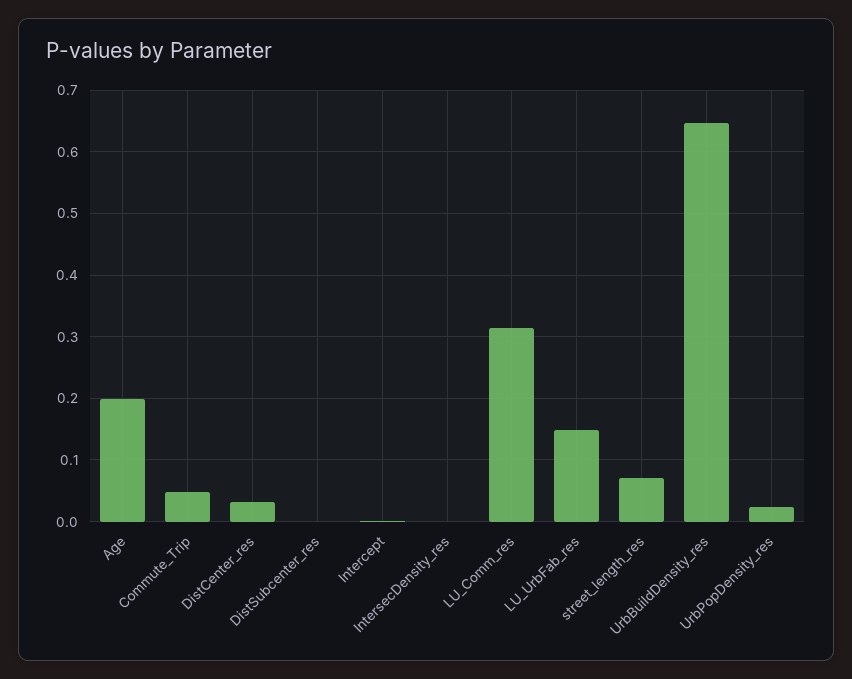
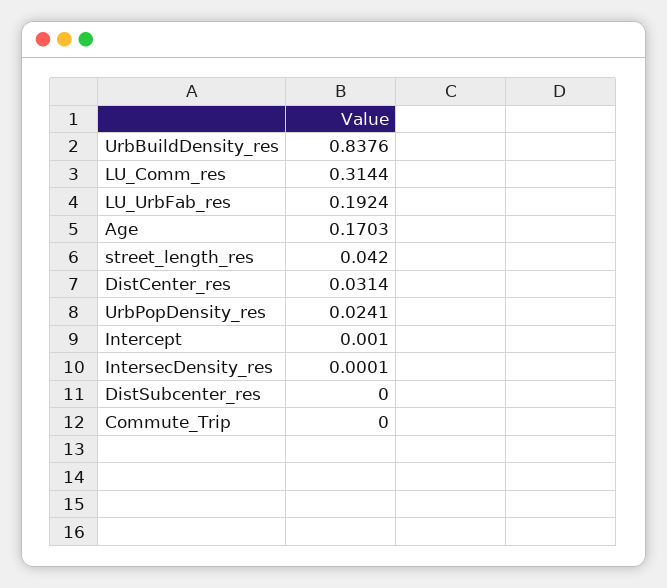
  {
-   "Age": 0.2,
+   "Age": 0.1703,
-   "Commute_Trip": 0.05,
+   "Commute_Trip": 0,
    "DistCenter_res": 0.0314,
    "DistSubcenter_res": 0,
    "Intercept": 0.001,
    "IntersecDensity_res": 0.0001,
    "LU_Comm_res": 0.3144,
-   "LU_UrbFab_res": 0.15,
+   "LU_UrbFab_res": 0.1924,
-   "street_length_res": 0.07,
+   "street_length_res": 0.042,
-   "UrbBuildDensity_res": 0.65,
+   "UrbBuildDensity_res": 0.8376,
    "UrbPopDensity_res": 0.0241
  }

